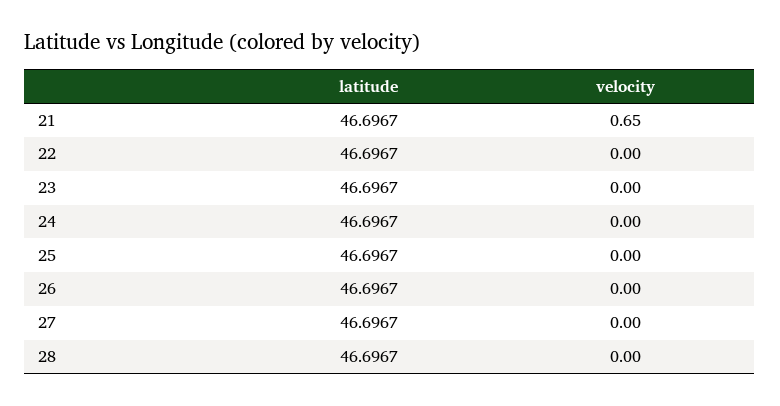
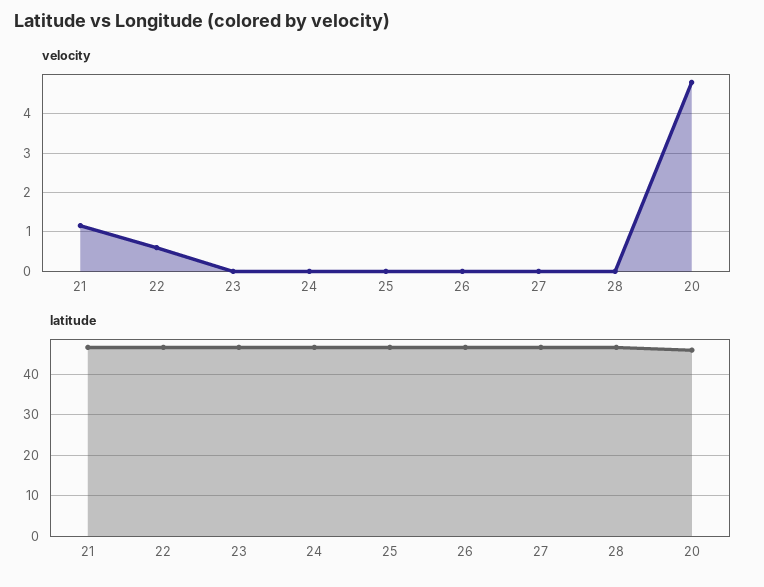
  {
    "latitude": {
      "21": 46.6967,
      "22": 46.6967,
      "23": 46.6967,
      "24": 46.6967,
      "25": 46.6967,
      "26": 46.6967,
      "27": 46.6967,
-     "28": 46.6967
+     "28": 46.6967,
+     "20": 46
    },
    "velocity": {
-     "21": 0.65,
+     "21": 1.2,
-     "22": 0,
+     "22": 0.6,
      "23": 0,
      "24": 0,
      "25": 0,
      "26": 0,
      "27": 0,
-     "28": 0
+     "28": 0,
+     "20": 4.8
    }
  }

